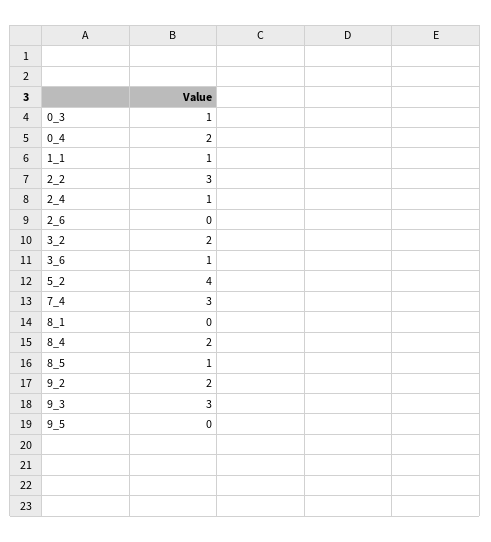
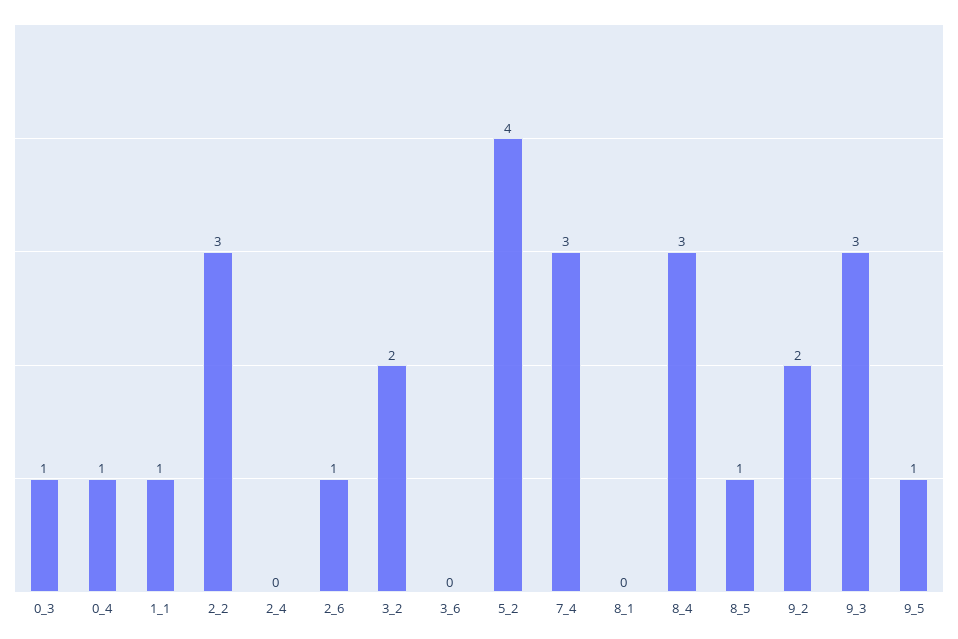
  {
    "0_3": 1,
-   "0_4": 2,
+   "0_4": 1,
    "1_1": 1,
    "2_2": 3,
-   "2_4": 1,
+   "2_4": 0,
-   "2_6": 0,
+   "2_6": 1,
    "3_2": 2,
-   "3_6": 1,
+   "3_6": 0,
    "5_2": 4,
    "7_4": 3,
    "8_1": 0,
-   "8_4": 2,
+   "8_4": 3,
    "8_5": 1,
    "9_2": 2,
    "9_3": 3,
-   "9_5": 0
+   "9_5": 1
  }

